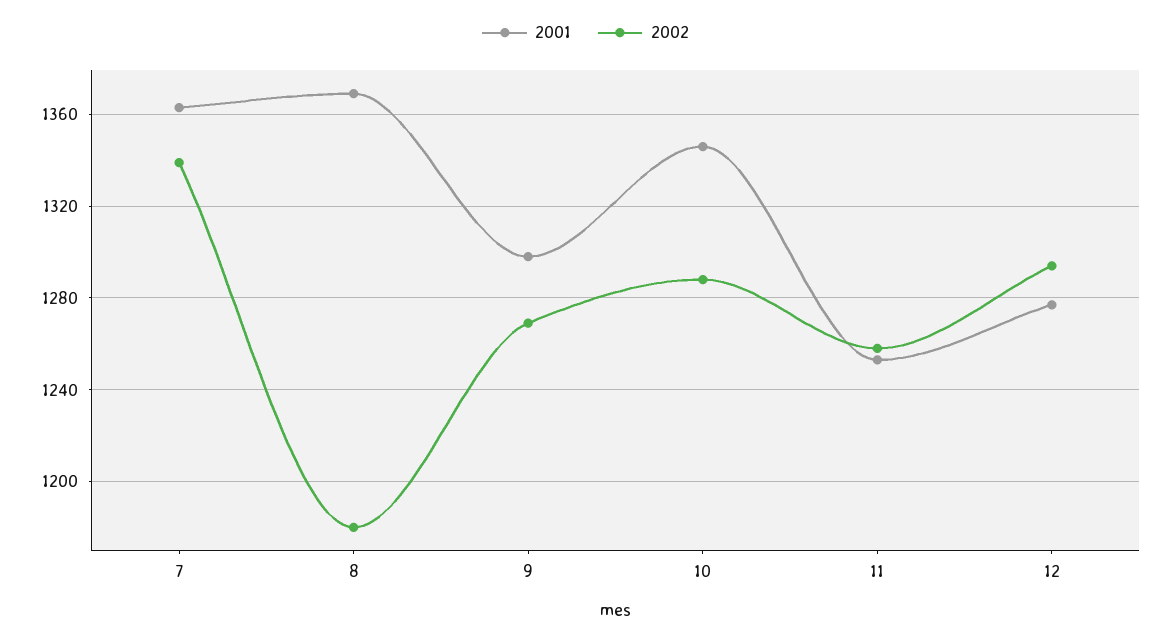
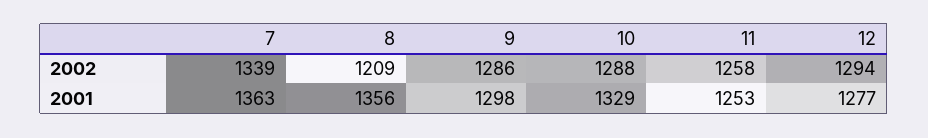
  {
    "2001": {
      "7": 1363,
-     "8": 1370,
+     "8": 1356,
      "9": 1298,
-     "10": 1345,
+     "10": 1329,
      "11": 1253,
      "12": 1277
    },
    "2002": {
      "7": 1339,
-     "8": 1180,
+     "8": 1209,
-     "9": 1270,
+     "9": 1286,
      "10": 1288,
      "11": 1258,
      "12": 1294
    }
  }

